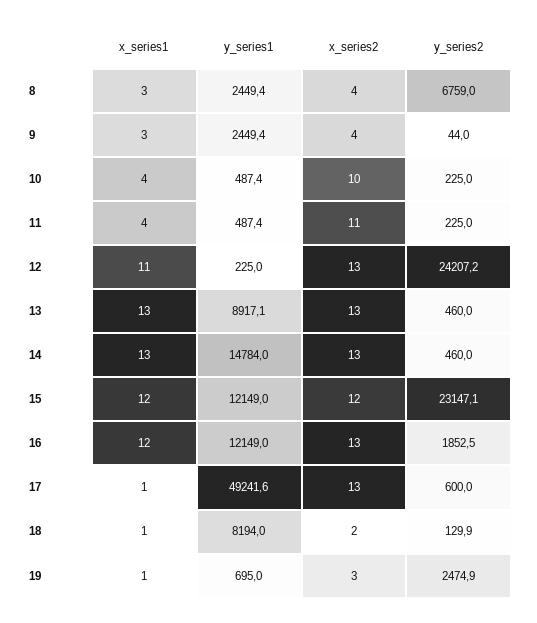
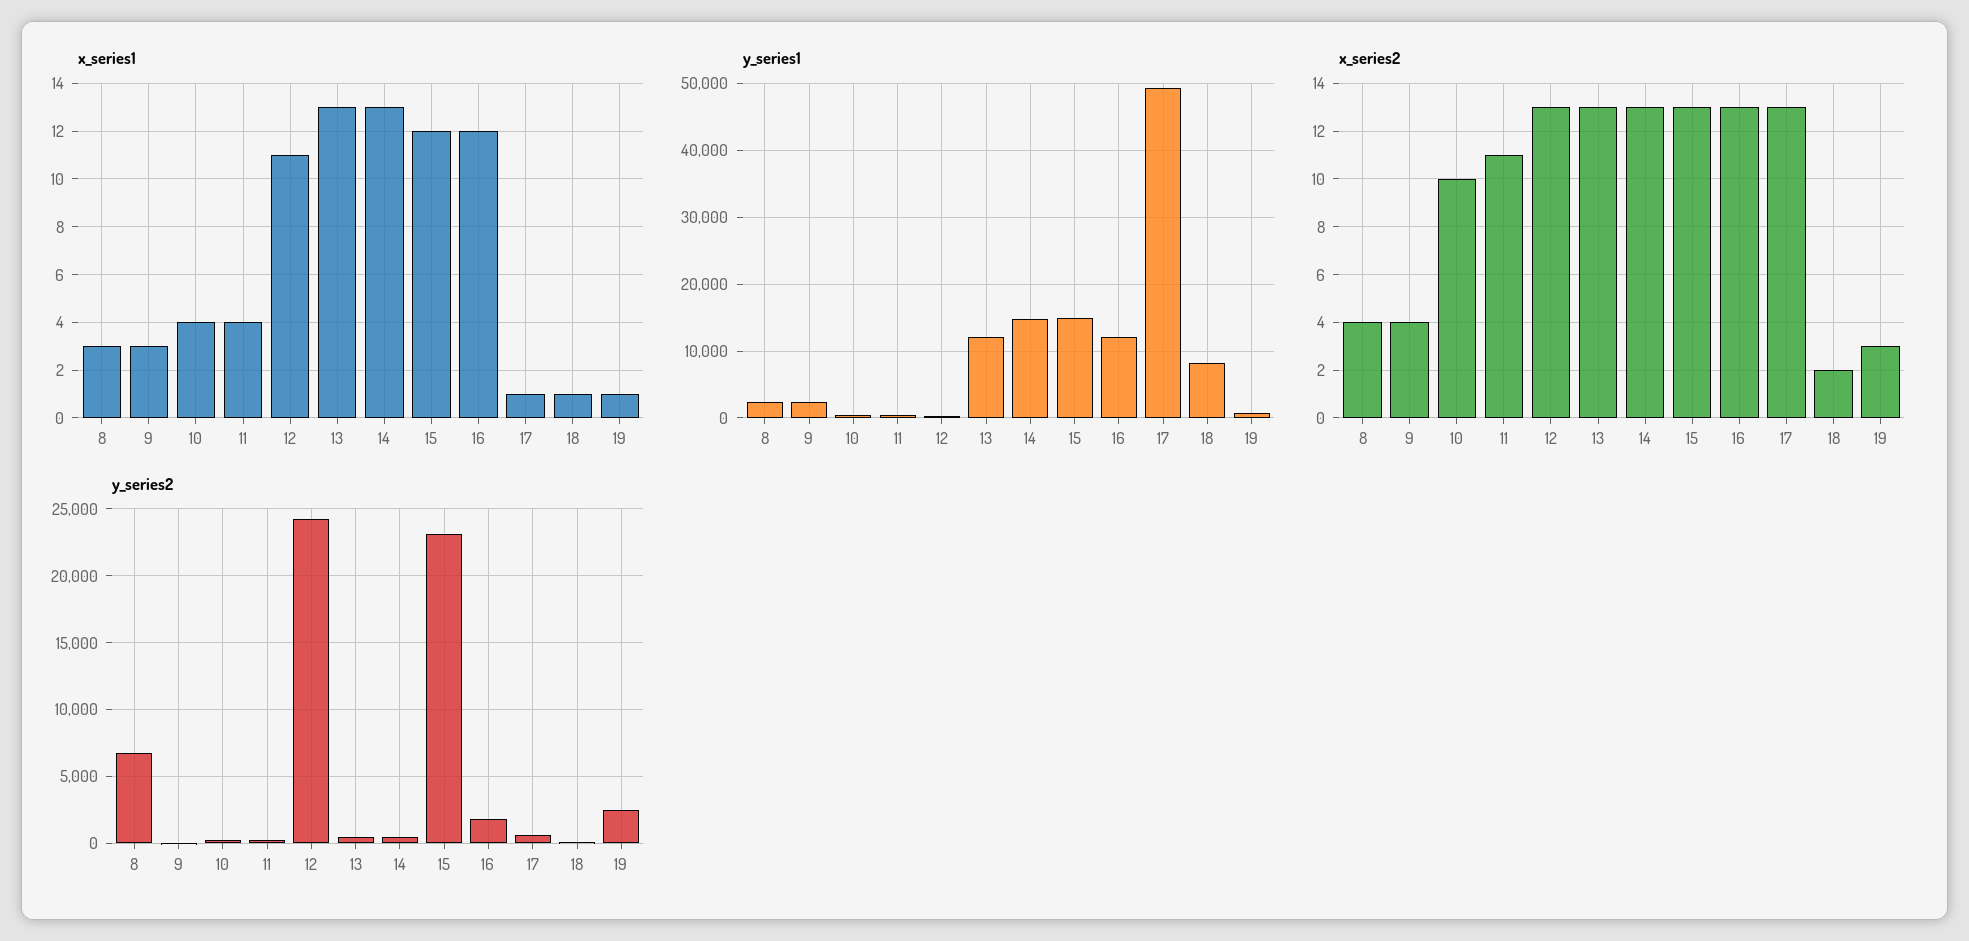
  {
    "x_series1": {
      "8": 3,
      "9": 3,
      "10": 4,
      "11": 4,
      "12": 11,
      "13": 13,
      "14": 13,
      "15": 12,
      "16": 12,
      "17": 1,
      "18": 1,
      "19": 1
    },
    "y_series1": {
      "8": 2449.4,
      "9": 2449.4,
      "10": 487.4,
      "11": 487.4,
      "12": 225,
-     "13": 8917.1,
+     "13": 12000,
      "14": 14784,
-     "15": 12149,
+     "15": 15000,
      "16": 12149,
      "17": 49241.6,
      "18": 8194,
      "19": 695
    },
    "x_series2": {
      "8": 4,
      "9": 4,
      "10": 10,
      "11": 11,
      "12": 13,
      "13": 13,
      "14": 13,
-     "15": 12,
+     "15": 13,
      "16": 13,
      "17": 13,
      "18": 2,
      "19": 3
    },
    "y_series2": {
      "8": 6759,
      "9": 44,
      "10": 225,
      "11": 225,
      "12": 24207.2,
      "13": 460,
      "14": 460,
      "15": 23147.1,
      "16": 1852.5,
      "17": 600,
      "18": 129.9,
      "19": 2474.9
    }
  }

